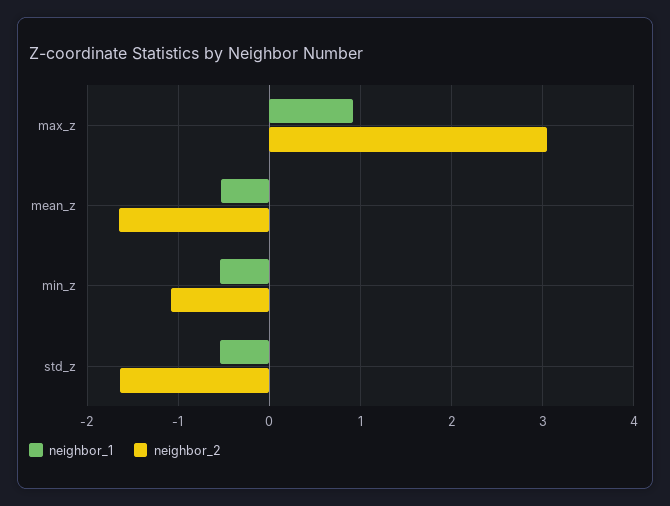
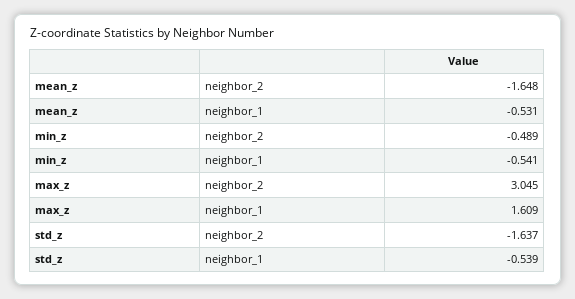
  {
    "neighbor_1": {
-     "max_z": 0.9,
+     "max_z": 1.609,
      "mean_z": -0.531,
      "min_z": -0.541,
      "std_z": -0.539
    },
    "neighbor_2": {
      "max_z": 3.045,
      "mean_z": -1.648,
-     "min_z": -1.1,
+     "min_z": -0.489,
      "std_z": -1.637
    }
  }

